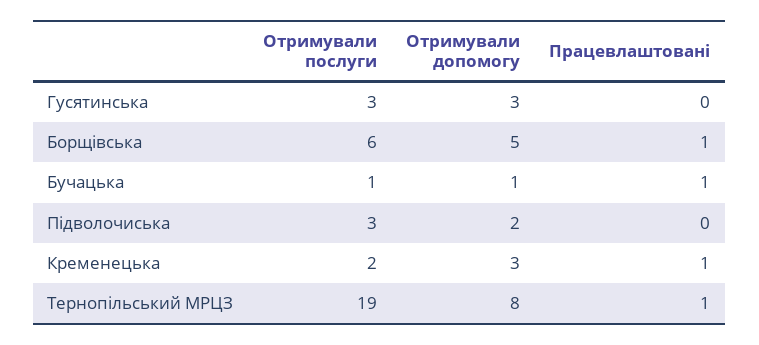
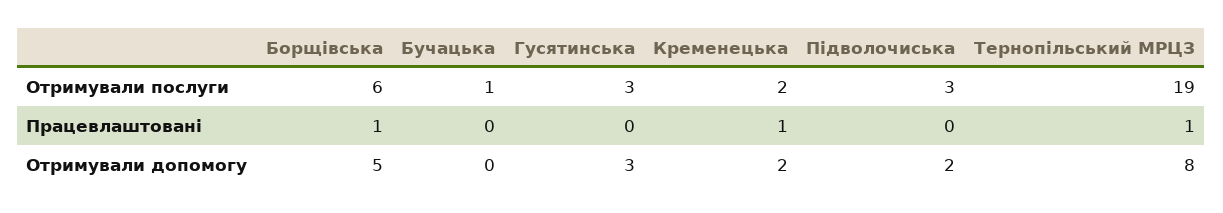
  {
    "Отримували послуги": {
      "Гусятинська": 3,
      "Борщівська": 6,
      "Бучацька": 1,
      "Підволочиська": 3,
      "Кременецька": 2,
      "Тернопільський МРЦЗ": 19
    },
    "Отримували допомогу": {
      "Гусятинська": 3,
      "Борщівська": 5,
-     "Бучацька": 1,
+     "Бучацька": 0,
      "Підволочиська": 2,
-     "Кременецька": 3,
+     "Кременецька": 2,
      "Тернопільський МРЦЗ": 8
    },
    "Працевлаштовані": {
      "Гусятинська": 0,
      "Борщівська": 1,
-     "Бучацька": 1,
+     "Бучацька": 0,
      "Підволочиська": 0,
      "Кременецька": 1,
      "Тернопільський МРЦЗ": 1
    }
  }

